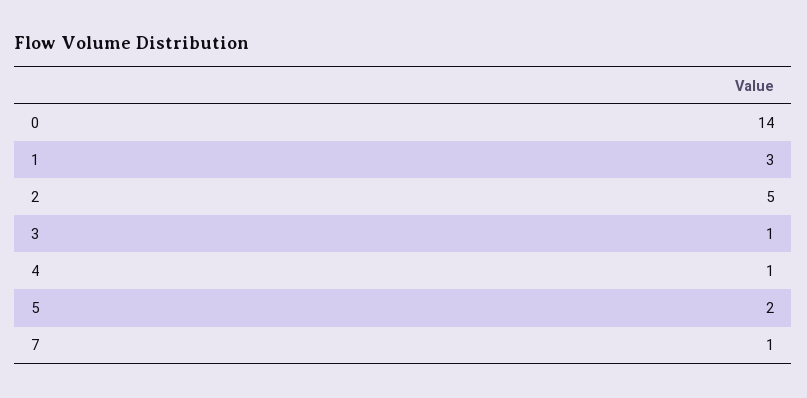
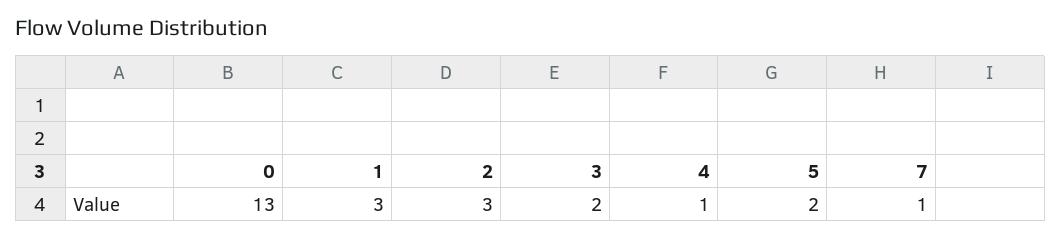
  {
-   "0": 14,
+   "0": 13,
    "1": 3,
-   "2": 5,
+   "2": 3,
-   "3": 1,
+   "3": 2,
    "4": 1,
    "5": 2,
    "7": 1
  }

